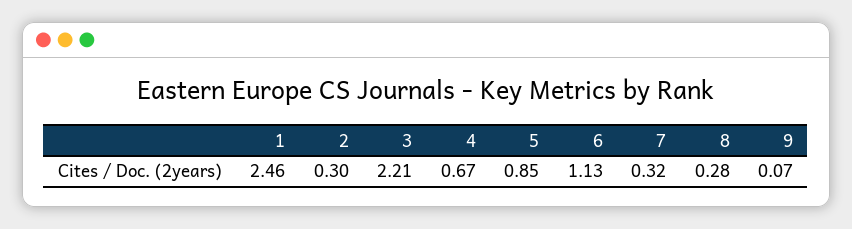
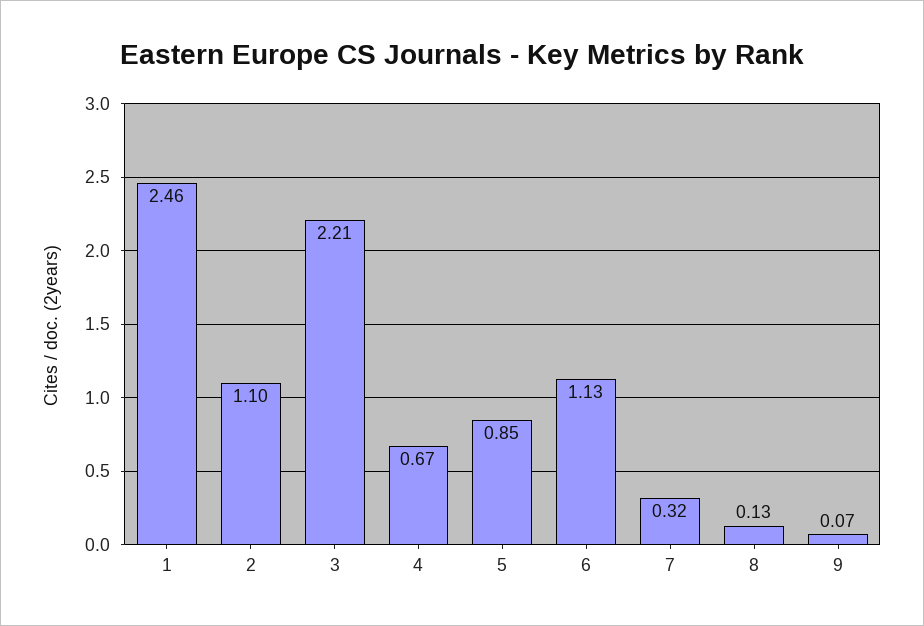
  {
    "1": 2.46,
-   "2": 0.3,
+   "2": 1.1,
    "3": 2.21,
    "4": 0.67,
    "5": 0.85,
    "6": 1.13,
    "7": 0.32,
-   "8": 0.28,
+   "8": 0.13,
    "9": 0.07
  }

